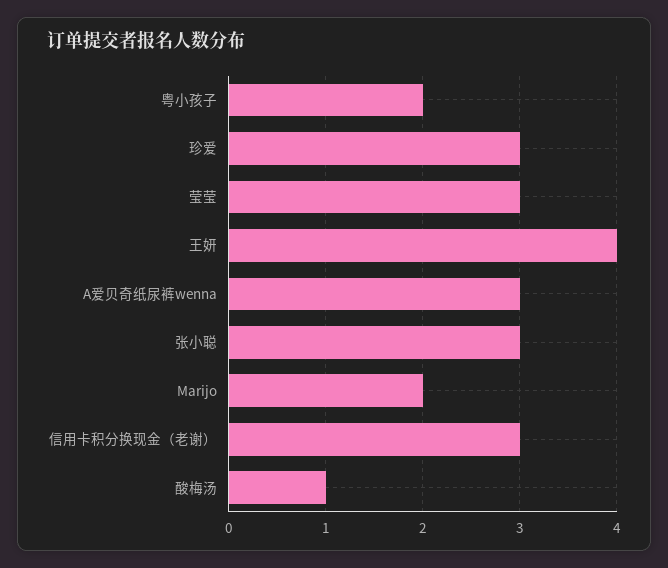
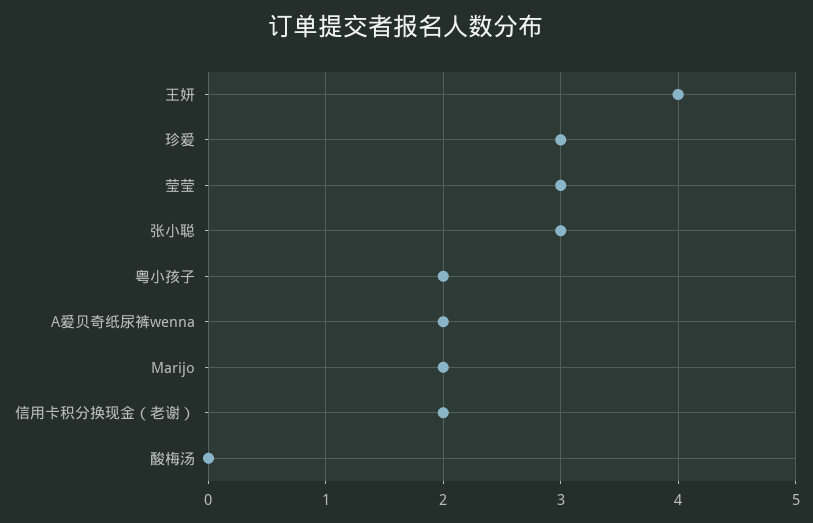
  {
    "粤小孩子": 2,
    "珍爱": 3,
    "莹莹": 3,
    "王妍": 4,
-   "A爱贝奇纸尿裤wenna": 3,
+   "A爱贝奇纸尿裤wenna": 2,
    "张小聪": 3,
    "Marijo": 2,
-   "信用卡积分换现金（老谢）": 3,
+   "信用卡积分换现金（老谢）": 2,
-   "酸梅汤": 1
+   "酸梅汤": 0
  }

